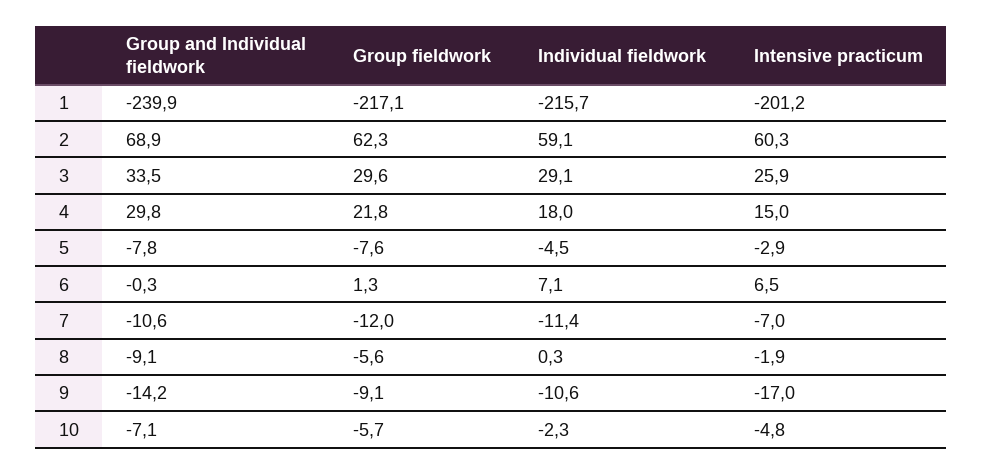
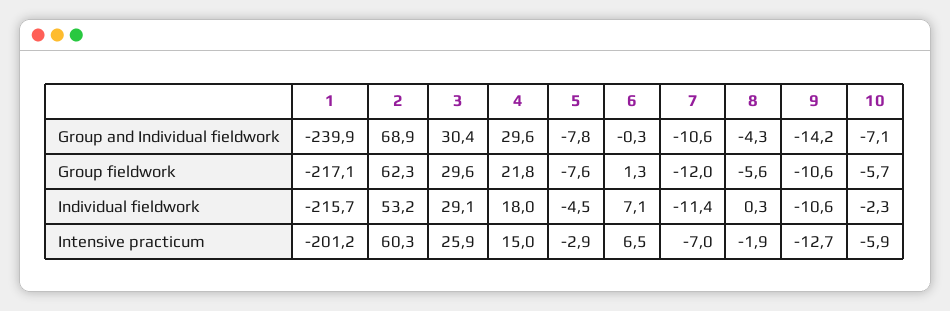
  {
    "Group and Individual fieldwork": {
      "1": -239.9,
      "2": 68.9,
-     "3": 33.5,
+     "3": 30.4,
-     "4": 29.8,
+     "4": 29.6,
      "5": -7.8,
      "6": -0.3,
      "7": -10.6,
-     "8": -9.1,
+     "8": -4.3,
      "9": -14.2,
      "10": -7.1
    },
    "Group fieldwork": {
      "1": -217.1,
      "2": 62.3,
      "3": 29.6,
      "4": 21.8,
      "5": -7.6,
      "6": 1.3,
      "7": -12,
      "8": -5.6,
-     "9": -9.1,
+     "9": -10.6,
      "10": -5.7
    },
    "Individual fieldwork": {
      "1": -215.7,
-     "2": 59.1,
+     "2": 53.2,
      "3": 29.1,
      "4": 18,
      "5": -4.5,
      "6": 7.1,
      "7": -11.4,
      "8": 0.3,
      "9": -10.6,
      "10": -2.3
    },
    "Intensive practicum": {
      "1": -201.2,
      "2": 60.3,
      "3": 25.9,
      "4": 15,
      "5": -2.9,
      "6": 6.5,
      "7": -7,
      "8": -1.9,
-     "9": -17,
+     "9": -12.7,
-     "10": -4.8
+     "10": -5.9
    }
  }

